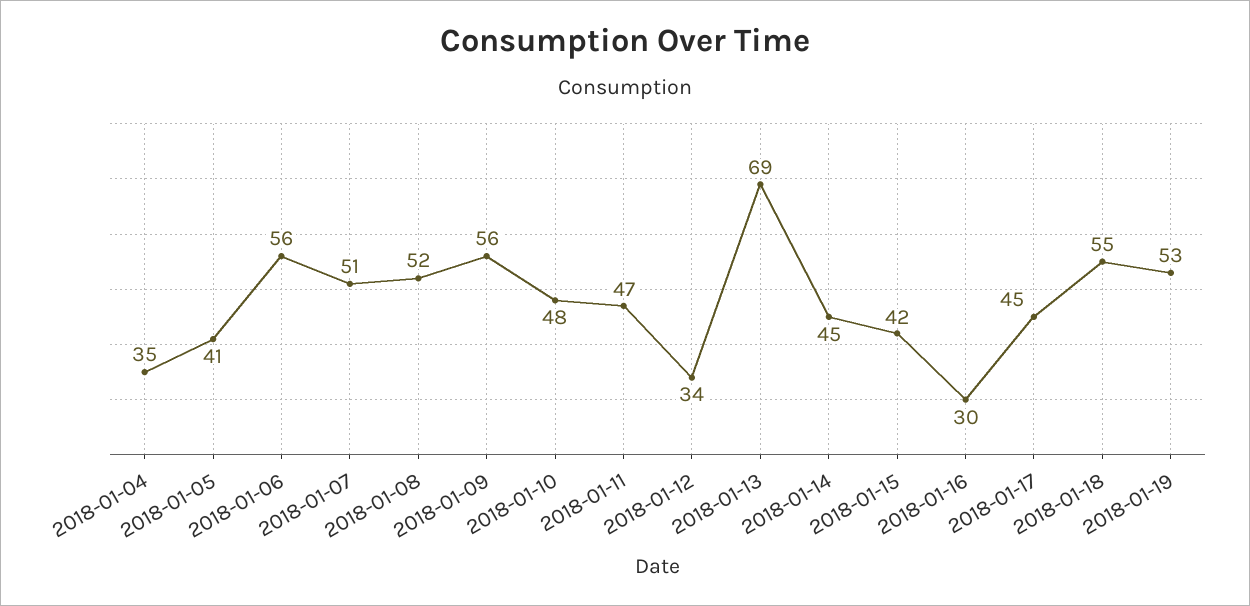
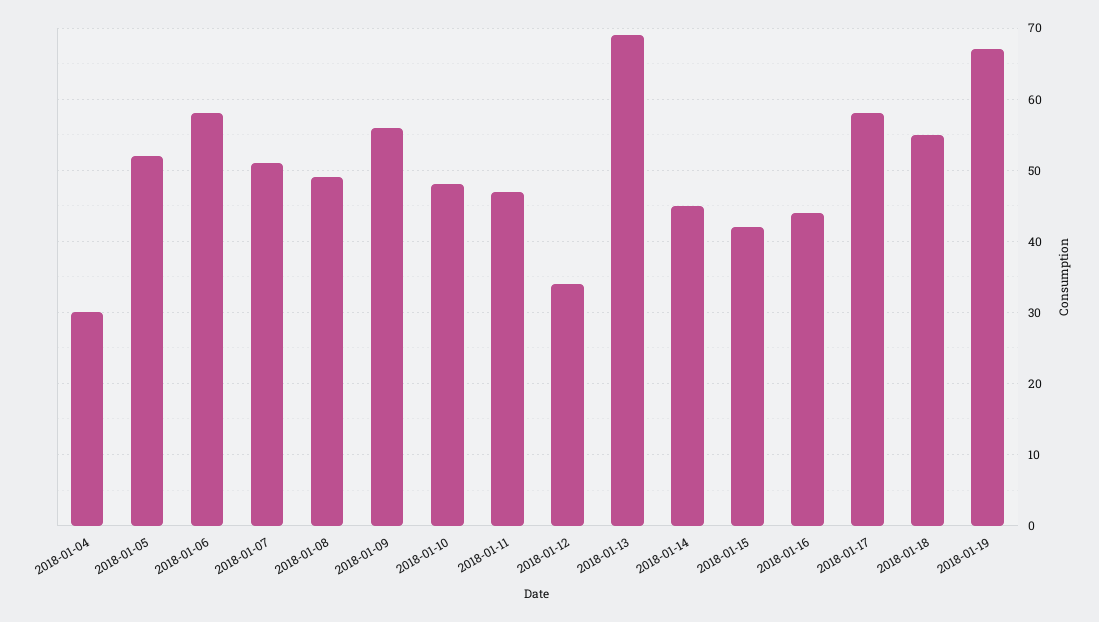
  {
-   "2018-01-04": 35,
+   "2018-01-04": 30,
-   "2018-01-05": 41,
+   "2018-01-05": 52,
-   "2018-01-06": 56,
+   "2018-01-06": 58,
    "2018-01-07": 51,
-   "2018-01-08": 52,
+   "2018-01-08": 49,
    "2018-01-09": 56,
    "2018-01-10": 48,
    "2018-01-11": 47,
    "2018-01-12": 34,
    "2018-01-13": 69,
    "2018-01-14": 45,
    "2018-01-15": 42,
-   "2018-01-16": 30,
+   "2018-01-16": 44,
-   "2018-01-17": 45,
+   "2018-01-17": 58,
    "2018-01-18": 55,
-   "2018-01-19": 53
+   "2018-01-19": 67
  }

